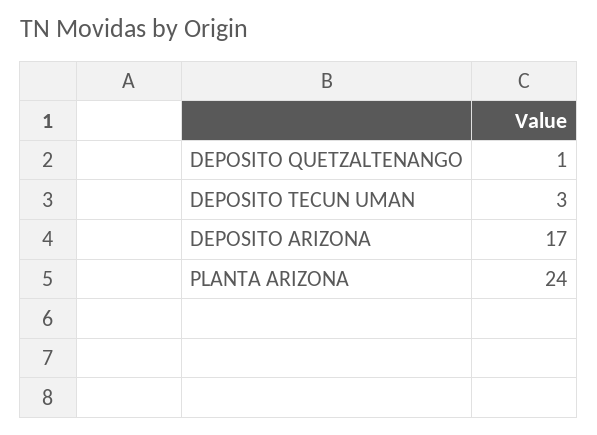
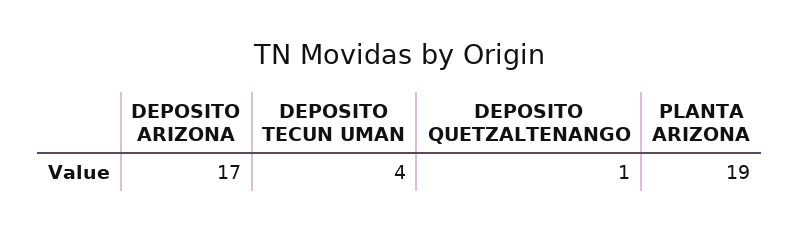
  {
    "DEPOSITO QUETZALTENANGO": 1,
-   "DEPOSITO TECUN UMAN": 3,
+   "DEPOSITO TECUN UMAN": 4,
    "DEPOSITO ARIZONA": 17,
-   "PLANTA ARIZONA": 24
+   "PLANTA ARIZONA": 19
  }

